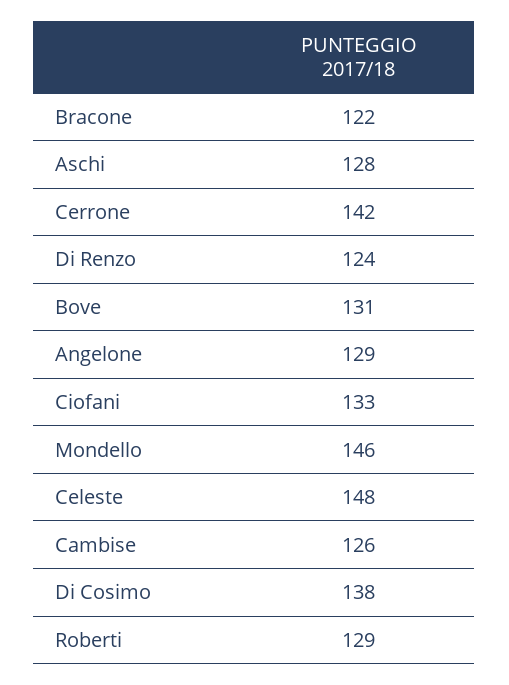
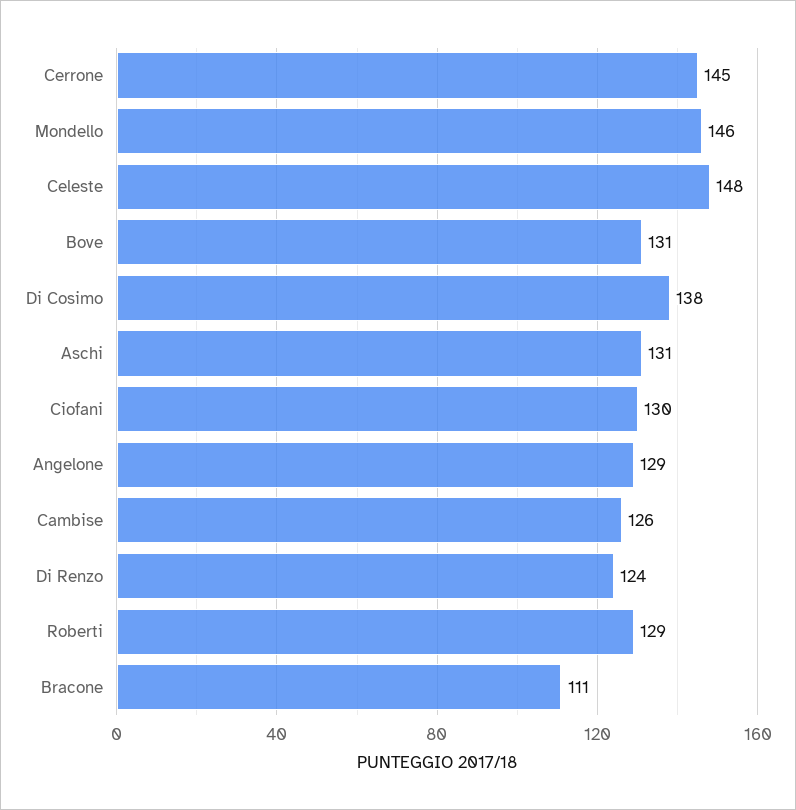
  {
-   "Bracone": 122,
+   "Bracone": 111,
-   "Aschi": 128,
+   "Aschi": 131,
-   "Cerrone": 142,
+   "Cerrone": 145,
    "Di Renzo": 124,
    "Bove": 131,
    "Angelone": 129,
-   "Ciofani": 133,
+   "Ciofani": 130,
    "Mondello": 146,
    "Celeste": 148,
    "Cambise": 126,
    "Di Cosimo": 138,
    "Roberti": 129
  }

